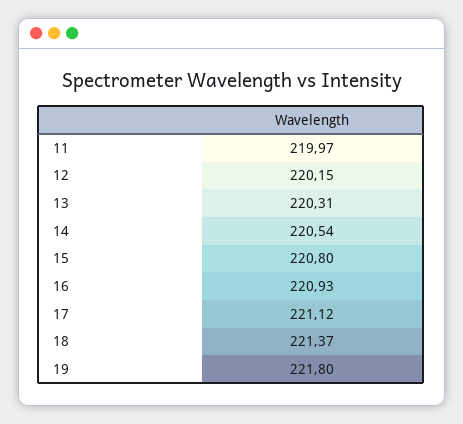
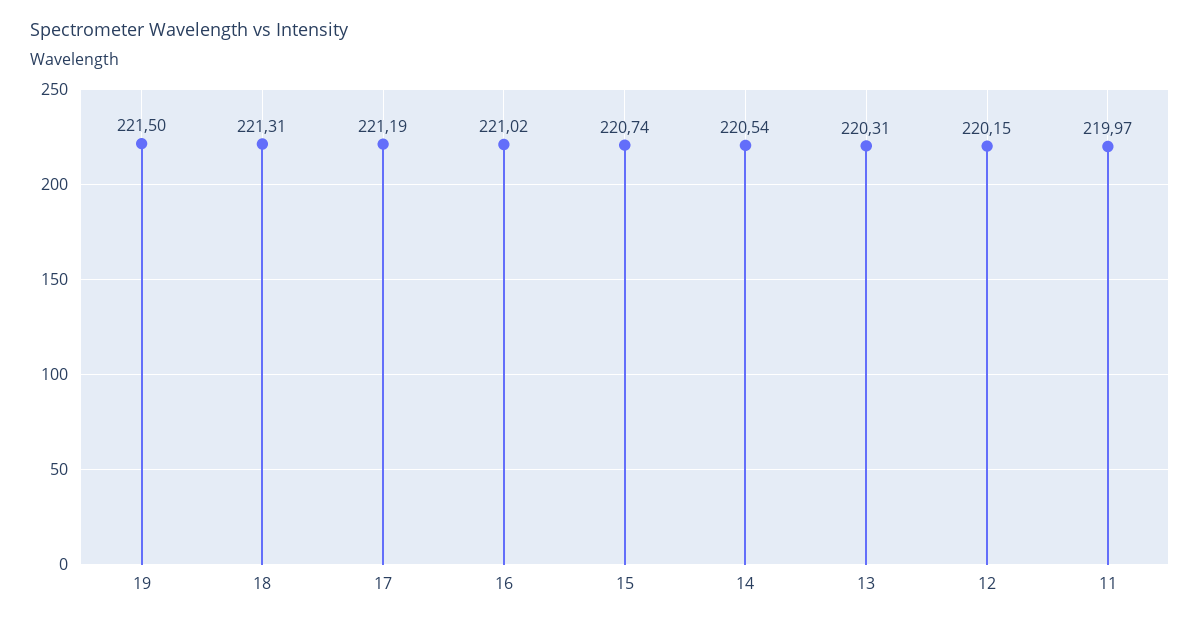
  {
    "11": 219.97,
    "12": 220.15,
    "13": 220.31,
    "14": 220.54,
-   "15": 220.8,
+   "15": 220.74,
-   "16": 220.93,
+   "16": 221.02,
-   "17": 221.12,
+   "17": 221.19,
-   "18": 221.37,
+   "18": 221.31,
-   "19": 221.8
+   "19": 221.5
  }

